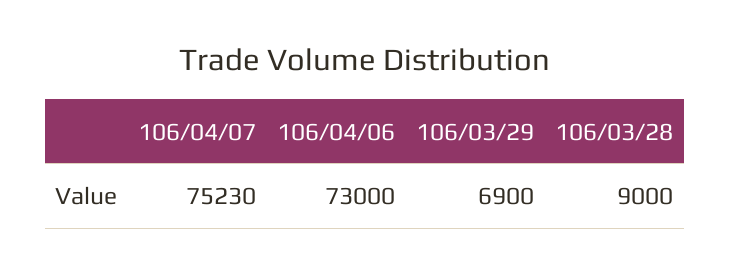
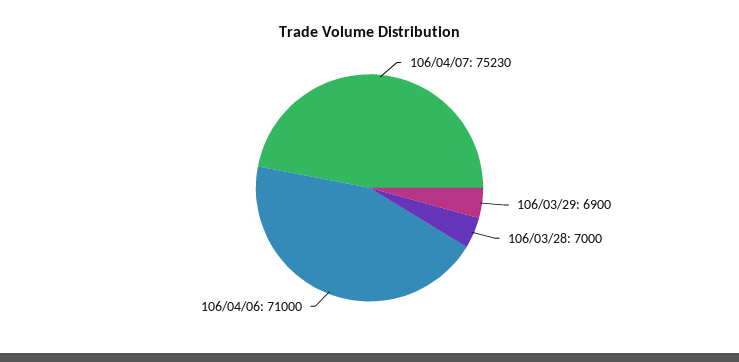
  {
    "106/04/07": 75230,
-   "106/04/06": 73000,
+   "106/04/06": 71000,
    "106/03/29": 6900,
-   "106/03/28": 9000
+   "106/03/28": 7000
  }

